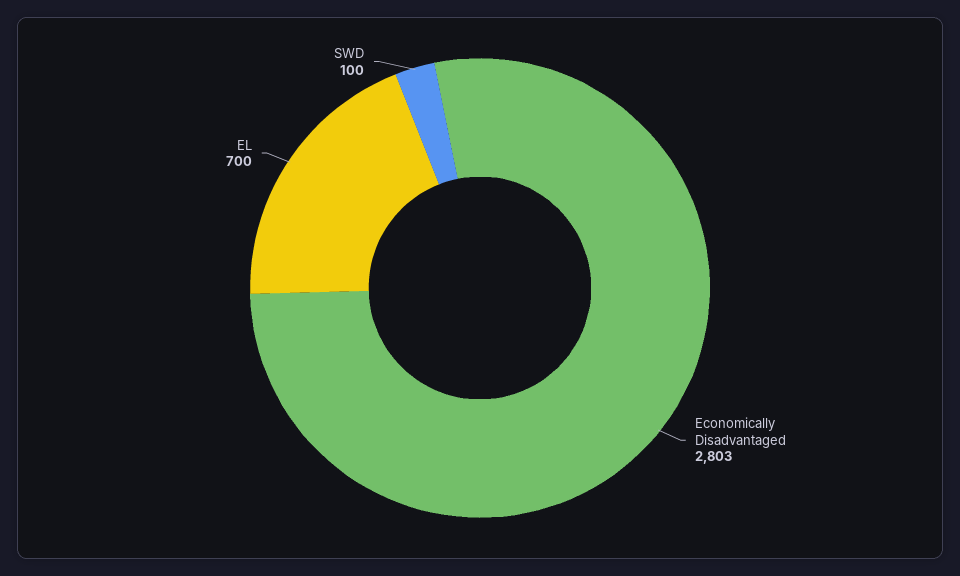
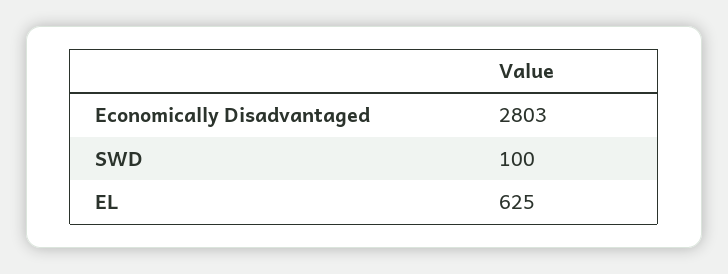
  {
    "Economically Disadvantaged": 2803,
-   "EL": 700,
+   "EL": 625,
    "SWD": 100
  }

